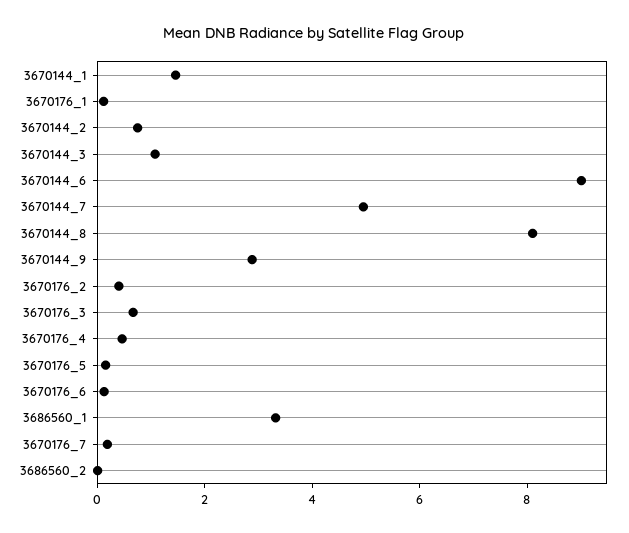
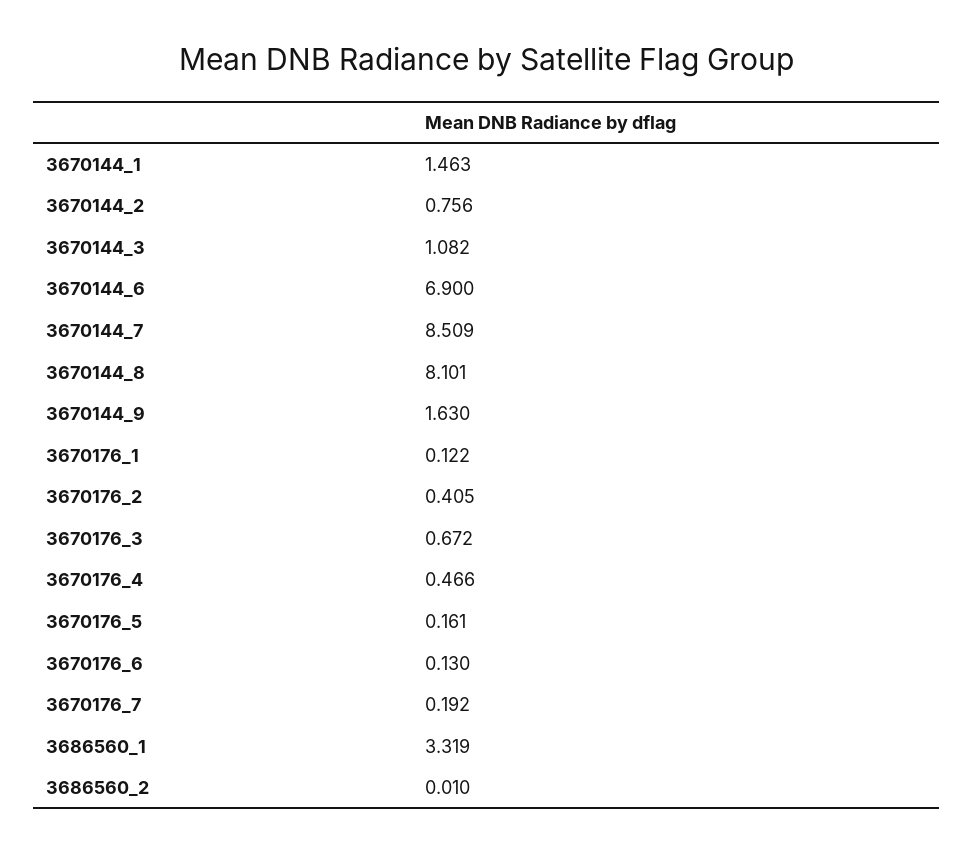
  {
    "3670144_1": 1.463,
    "3670176_1": 0.122,
    "3670144_2": 0.756,
    "3670144_3": 1.082,
-   "3670144_6": 9,
+   "3670144_6": 6.9,
-   "3670144_7": 5,
+   "3670144_7": 8.509,
    "3670144_8": 8.101,
-   "3670144_9": 3,
+   "3670144_9": 1.63,
    "3670176_2": 0.405,
    "3670176_3": 0.672,
    "3670176_4": 0.466,
    "3670176_5": 0.161,
    "3670176_6": 0.13,
    "3686560_1": 3.319,
    "3670176_7": 0.192,
    "3686560_2": 0.01
  }

